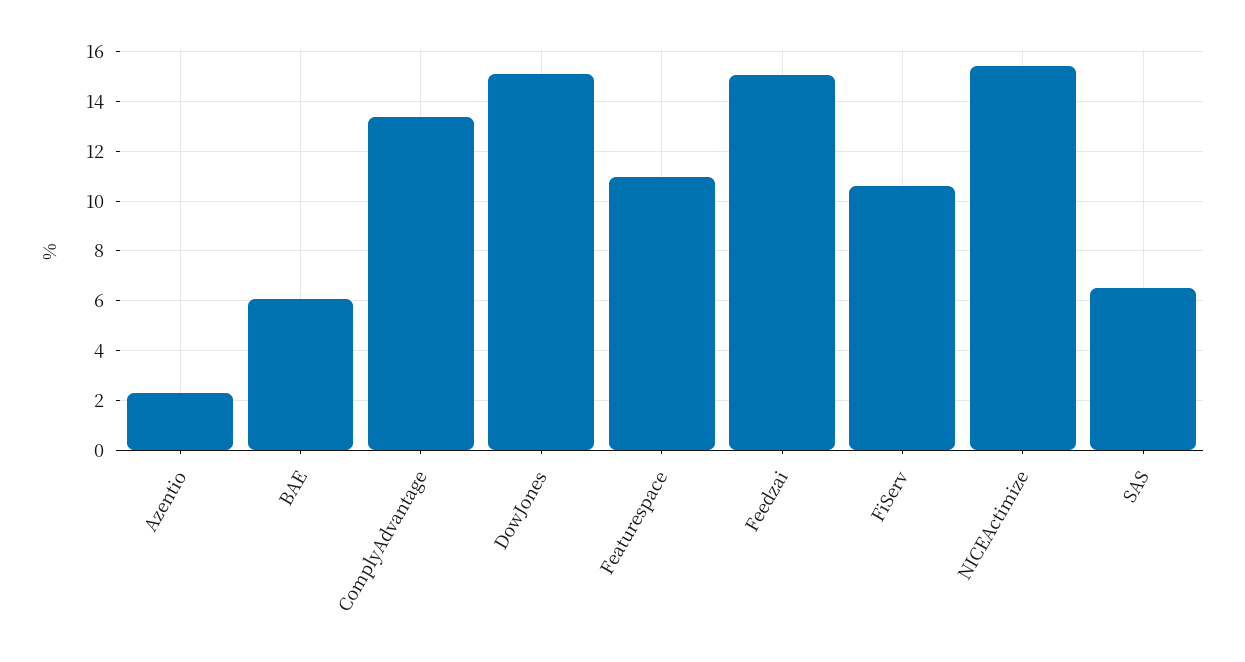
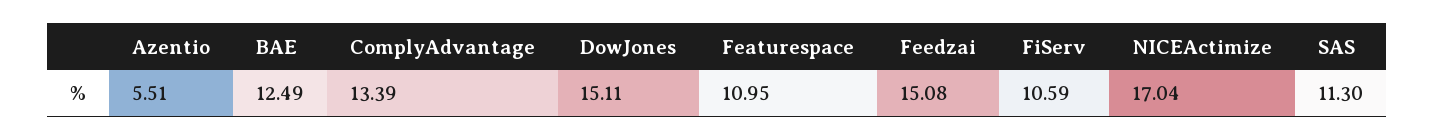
  {
-   "Azentio": 2.25,
+   "Azentio": 5.51,
-   "BAE": 6,
+   "BAE": 12.49,
    "ComplyAdvantage": 13.39,
    "DowJones": 15.11,
    "Featurespace": 10.95,
    "Feedzai": 15.08,
    "FiServ": 10.59,
-   "NICEActimize": 15.5,
+   "NICEActimize": 17.04,
-   "SAS": 6.5
+   "SAS": 11.3
  }

